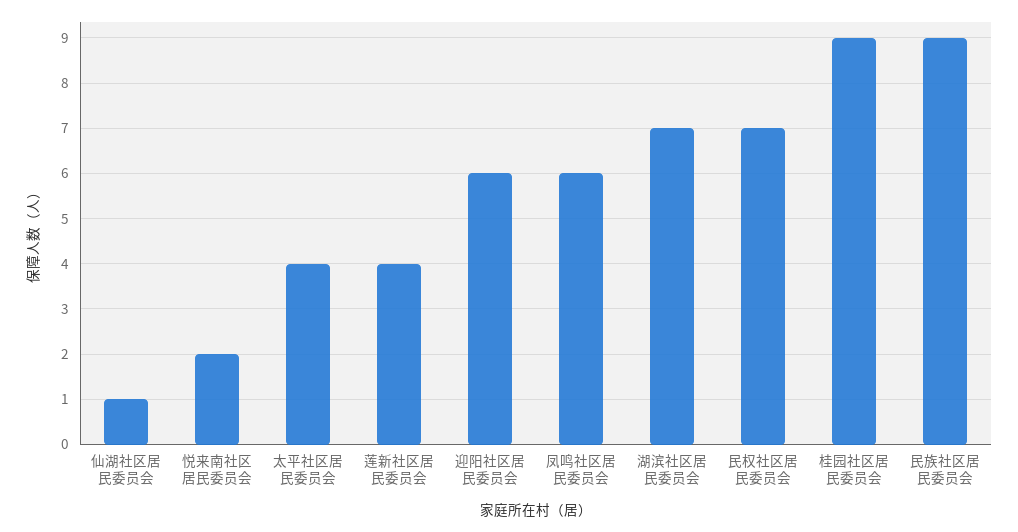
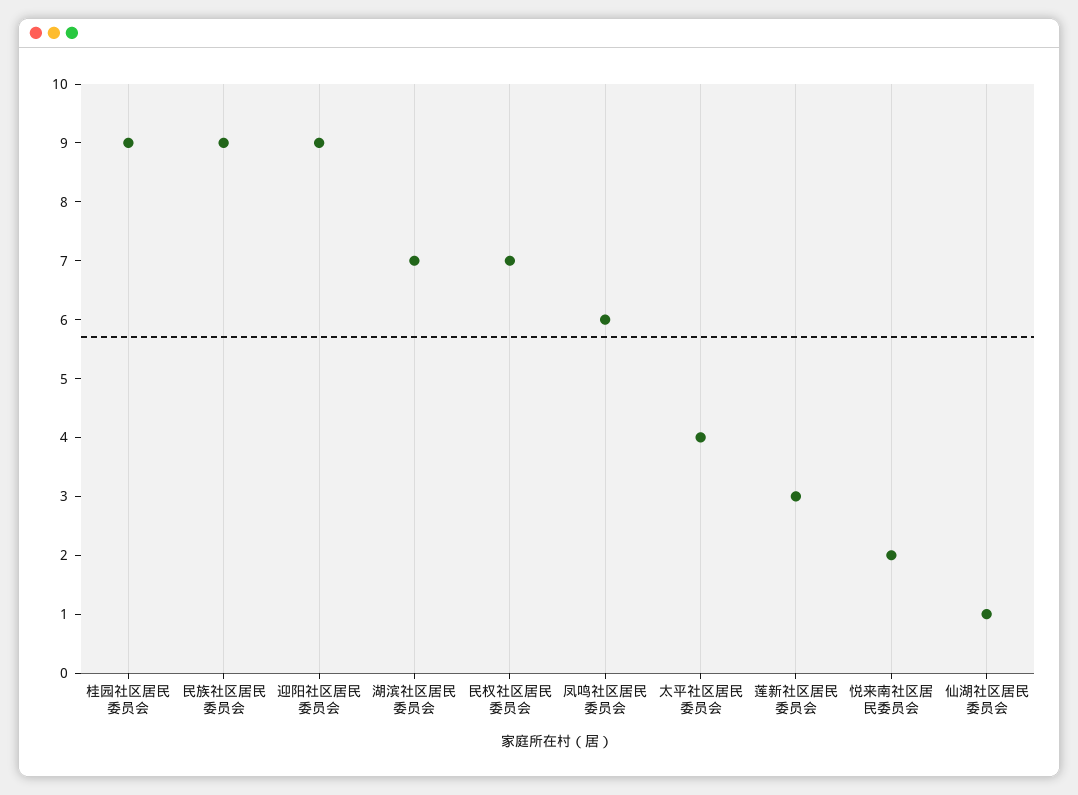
  {
    "仙湖社区居民委员会": 1,
    "悦来南社区居民委员会": 2,
    "太平社区居民委员会": 4,
-   "莲新社区居民委员会": 4,
+   "莲新社区居民委员会": 3,
-   "迎阳社区居民委员会": 6,
+   "迎阳社区居民委员会": 9,
    "凤鸣社区居民委员会": 6,
    "湖滨社区居民委员会": 7,
    "民权社区居民委员会": 7,
    "桂园社区居民委员会": 9,
    "民族社区居民委员会": 9
  }

